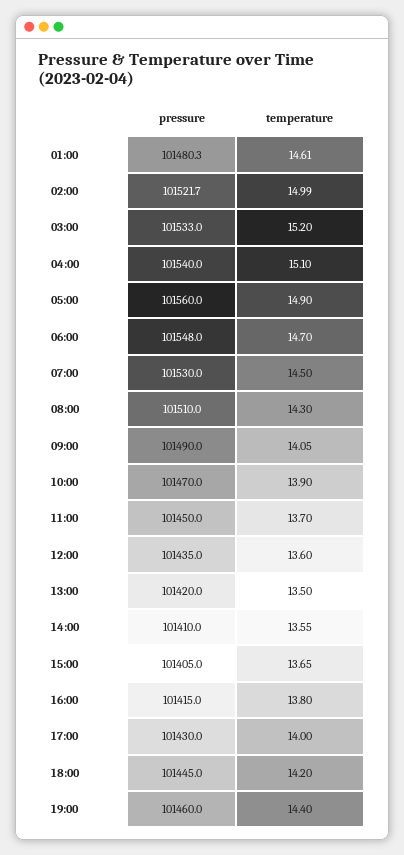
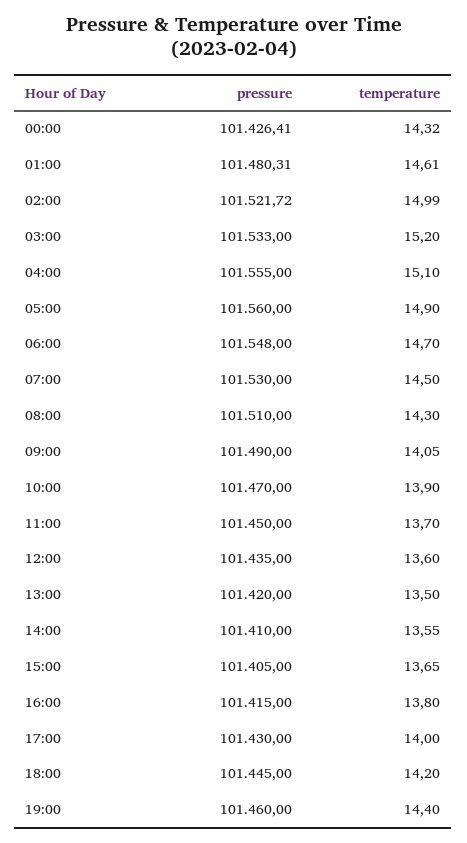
  {
    "pressure": {
      "01:00": 101480.31,
      "02:00": 101521.72,
      "03:00": 101533,
-     "04:00": 101540,
+     "04:00": 101555,
      "05:00": 101560,
      "06:00": 101548,
      "07:00": 101530,
      "08:00": 101510,
      "09:00": 101490,
      "10:00": 101470,
      "11:00": 101450,
      "12:00": 101435,
      "13:00": 101420,
      "14:00": 101410,
      "15:00": 101405,
      "16:00": 101415,
      "17:00": 101430,
      "18:00": 101445,
-     "19:00": 101460
+     "19:00": 101460,
+     "00:00": 101426.41
    },
    "temperature": {
      "01:00": 14.61,
      "02:00": 14.99,
      "03:00": 15.2,
      "04:00": 15.1,
      "05:00": 14.9,
      "06:00": 14.7,
      "07:00": 14.5,
      "08:00": 14.3,
      "09:00": 14.05,
      "10:00": 13.9,
      "11:00": 13.7,
      "12:00": 13.6,
      "13:00": 13.5,
      "14:00": 13.55,
      "15:00": 13.65,
      "16:00": 13.8,
      "17:00": 14,
      "18:00": 14.2,
-     "19:00": 14.4
+     "19:00": 14.4,
+     "00:00": 14.32
    }
  }

